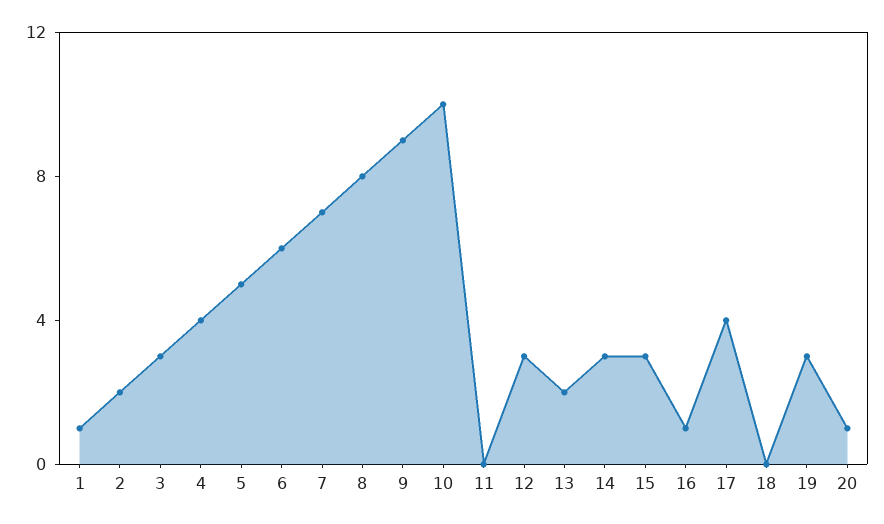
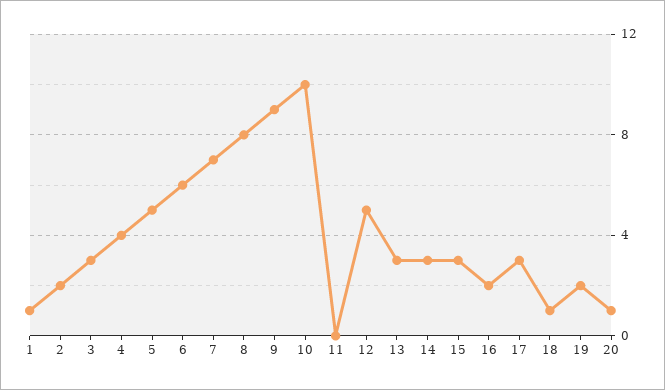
  {
    "1": 1,
    "2": 2,
    "3": 3,
    "4": 4,
    "5": 5,
    "6": 6,
    "7": 7,
    "8": 8,
    "9": 9,
    "10": 10,
    "11": 0,
-   "12": 3,
+   "12": 5,
-   "13": 2,
+   "13": 3,
    "14": 3,
    "15": 3,
-   "16": 1,
+   "16": 2,
-   "17": 4,
+   "17": 3,
-   "18": 0,
+   "18": 1,
-   "19": 3,
+   "19": 2,
    "20": 1
  }

